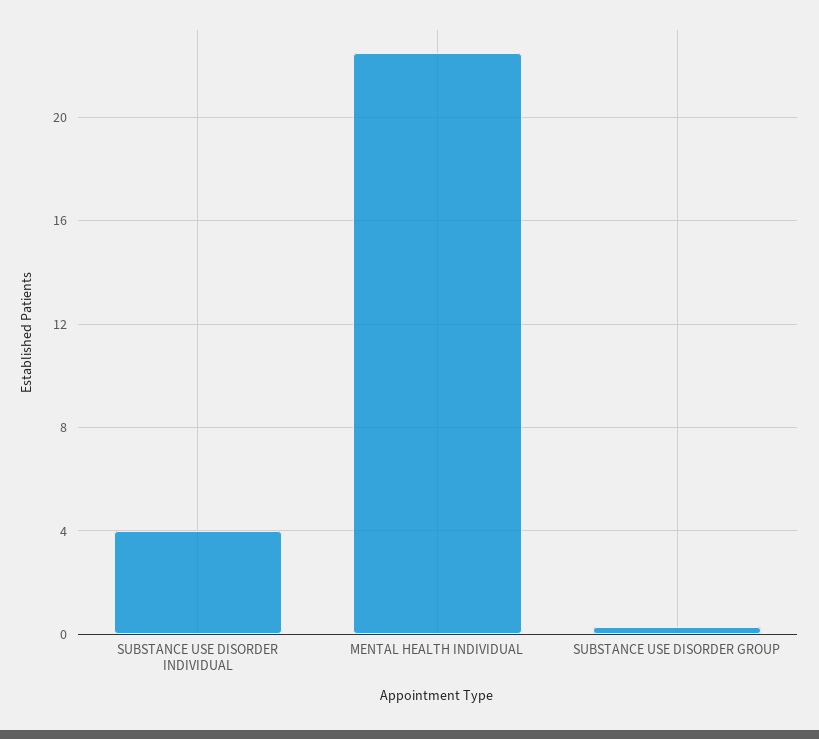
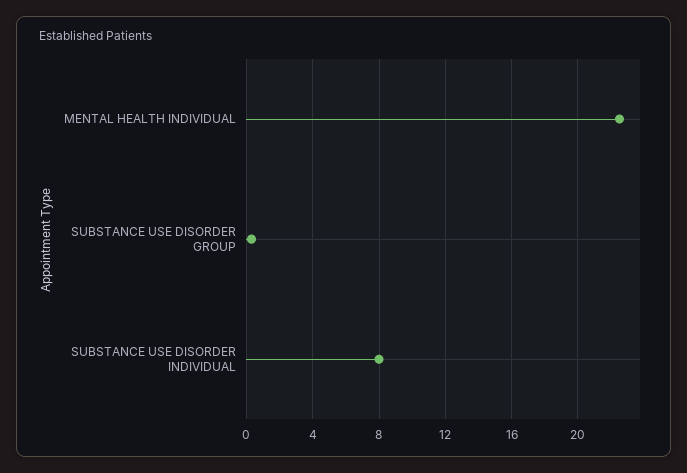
  {
-   "SUBSTANCE USE DISORDER INDIVIDUAL": 4,
+   "SUBSTANCE USE DISORDER INDIVIDUAL": 8,
    "MENTAL HEALTH INDIVIDUAL": 22.5,
    "SUBSTANCE USE DISORDER GROUP": 0.5
  }

